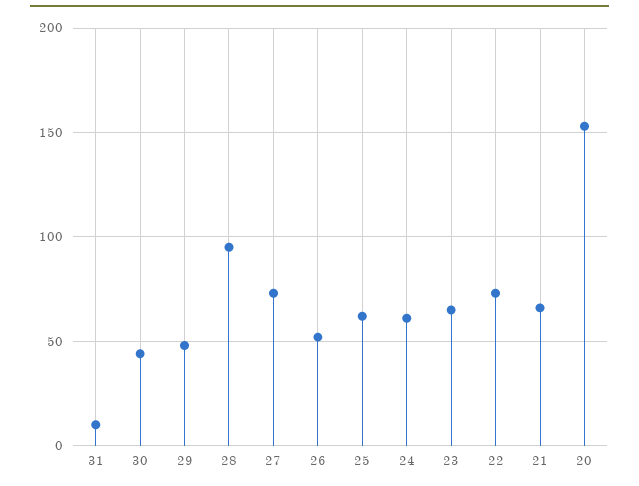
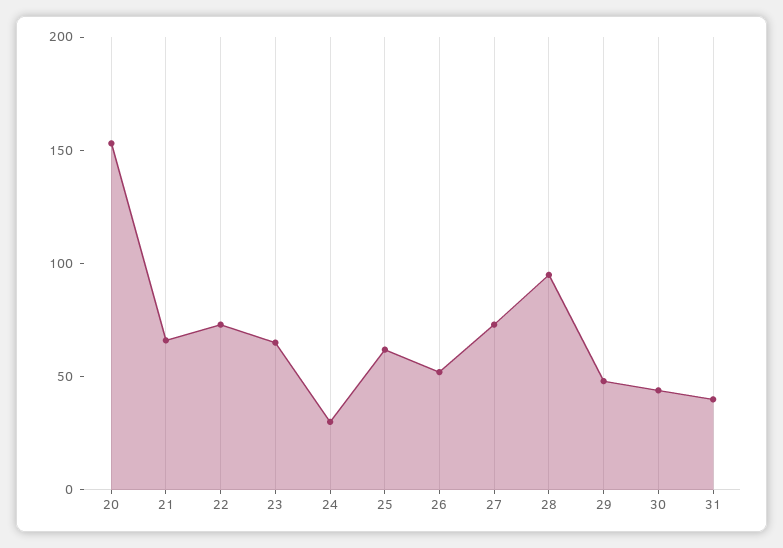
  {
-   "31": 10,
+   "31": 40,
    "30": 45,
    "29": 50,
    "28": 95,
    "27": 75,
    "26": 50,
    "25": 60,
-   "24": 60,
+   "24": 30,
    "23": 65,
    "22": 75,
    "21": 65,
    "20": 155
  }

